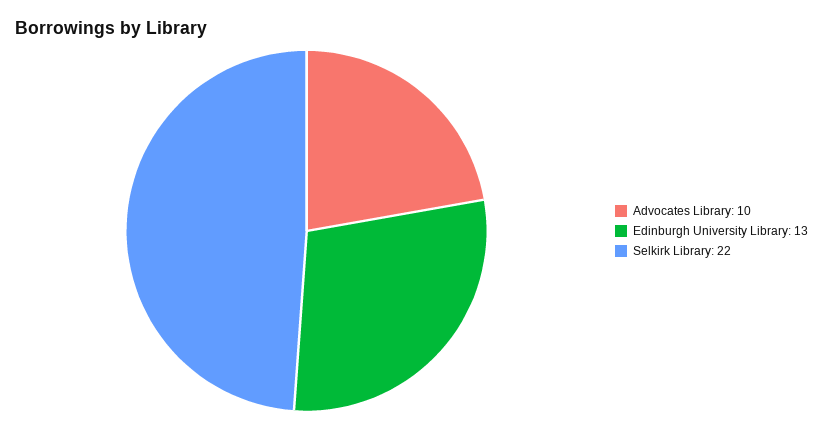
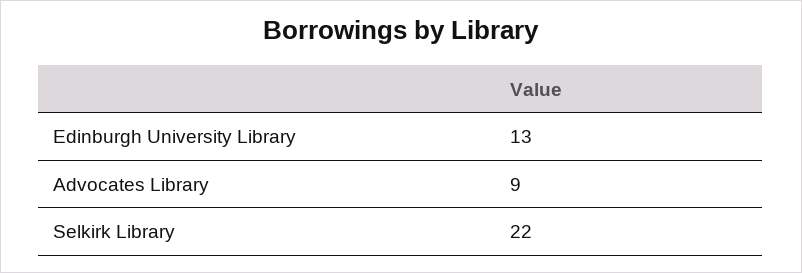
  {
-   "Advocates Library": 10,
+   "Advocates Library": 9,
    "Edinburgh University Library": 13,
    "Selkirk Library": 22
  }

